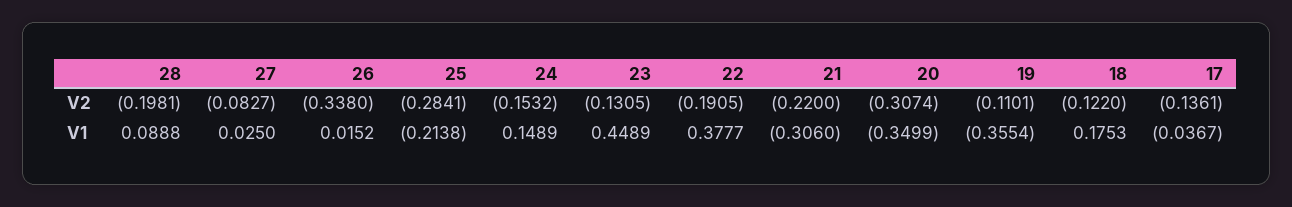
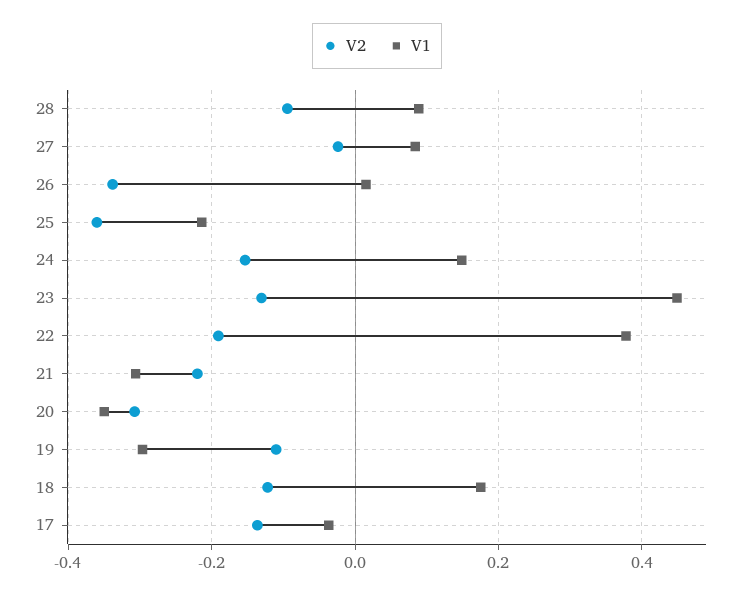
  {
    "V2": {
-     "28": -0.1981,
+     "28": -0.1,
-     "27": -0.0827,
+     "27": -0.02,
      "26": -0.338,
-     "25": -0.2841,
+     "25": -0.36,
      "24": -0.1532,
      "23": -0.1305,
      "22": -0.1905,
      "21": -0.22,
      "20": -0.3074,
      "19": -0.1101,
      "18": -0.122,
      "17": -0.1361
    },
    "V1": {
      "28": 0.0888,
-     "27": 0.025,
+     "27": 0.08,
      "26": 0.0152,
      "25": -0.2138,
      "24": 0.1489,
      "23": 0.4489,
      "22": 0.3777,
      "21": -0.306,
      "20": -0.3499,
-     "19": -0.3554,
+     "19": -0.3,
      "18": 0.1753,
      "17": -0.0367
    }
  }

